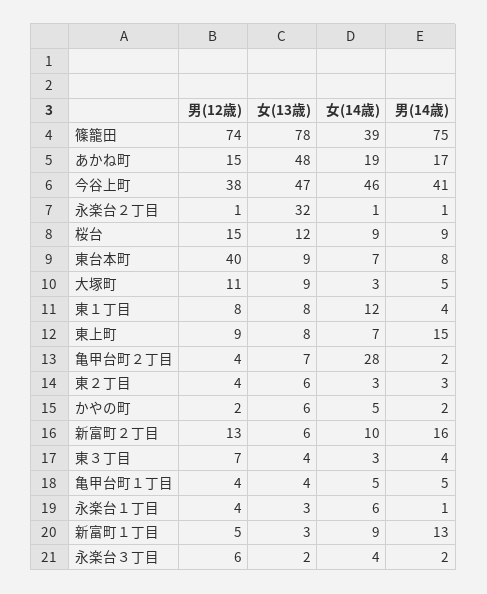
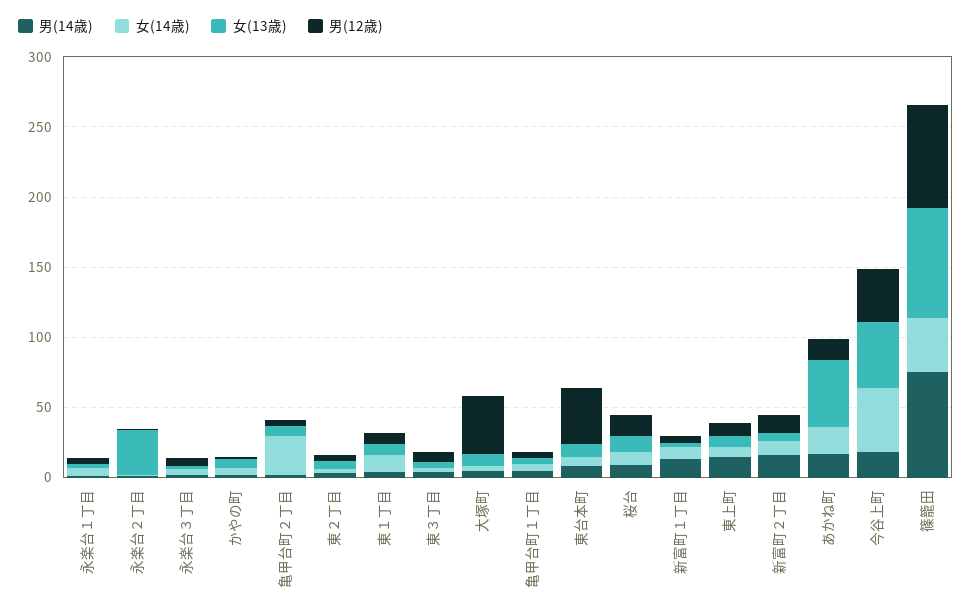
  {
    "男(12歳)": {
      "篠籠田": 74,
      "あかね町": 15,
      "今谷上町": 38,
      "永楽台２丁目": 1,
      "桜台": 15,
      "東台本町": 40,
-     "大塚町": 11,
+     "大塚町": 40,
      "東１丁目": 8,
      "東上町": 9,
      "亀甲台町２丁目": 4,
      "東２丁目": 4,
      "かやの町": 2,
      "新富町２丁目": 13,
      "東３丁目": 7,
      "亀甲台町１丁目": 4,
      "永楽台１丁目": 4,
      "新富町１丁目": 5,
      "永楽台３丁目": 6
    },
    "女(13歳)": {
      "篠籠田": 78,
      "あかね町": 48,
      "今谷上町": 47,
      "永楽台２丁目": 32,
      "桜台": 12,
      "東台本町": 9,
      "大塚町": 9,
      "東１丁目": 8,
      "東上町": 8,
      "亀甲台町２丁目": 7,
      "東２丁目": 6,
      "かやの町": 6,
      "新富町２丁目": 6,
      "東３丁目": 4,
      "亀甲台町１丁目": 4,
      "永楽台１丁目": 3,
      "新富町１丁目": 3,
      "永楽台３丁目": 2
    },
    "女(14歳)": {
      "篠籠田": 39,
      "あかね町": 19,
      "今谷上町": 46,
      "永楽台２丁目": 1,
      "桜台": 9,
      "東台本町": 7,
      "大塚町": 3,
      "東１丁目": 12,
      "東上町": 7,
      "亀甲台町２丁目": 28,
      "東２丁目": 3,
      "かやの町": 5,
      "新富町２丁目": 10,
      "東３丁目": 3,
      "亀甲台町１丁目": 5,
      "永楽台１丁目": 6,
      "新富町１丁目": 9,
      "永楽台３丁目": 4
    },
    "男(14歳)": {
      "篠籠田": 75,
      "あかね町": 17,
-     "今谷上町": 41,
+     "今谷上町": 20,
      "永楽台２丁目": 1,
      "桜台": 9,
      "東台本町": 8,
      "大塚町": 5,
      "東１丁目": 4,
      "東上町": 15,
      "亀甲台町２丁目": 2,
      "東２丁目": 3,
      "かやの町": 2,
      "新富町２丁目": 16,
      "東３丁目": 4,
      "亀甲台町１丁目": 5,
      "永楽台１丁目": 1,
      "新富町１丁目": 13,
      "永楽台３丁目": 2
    }
  }

